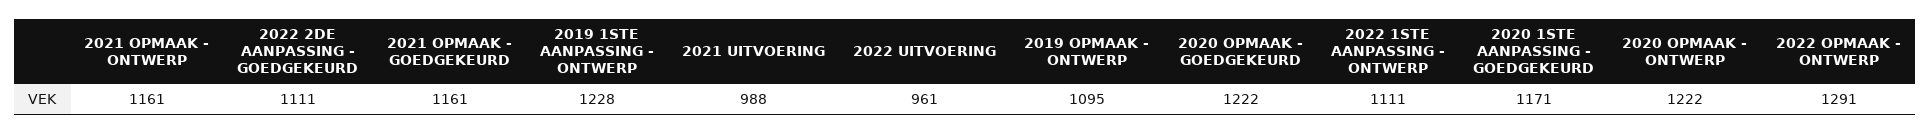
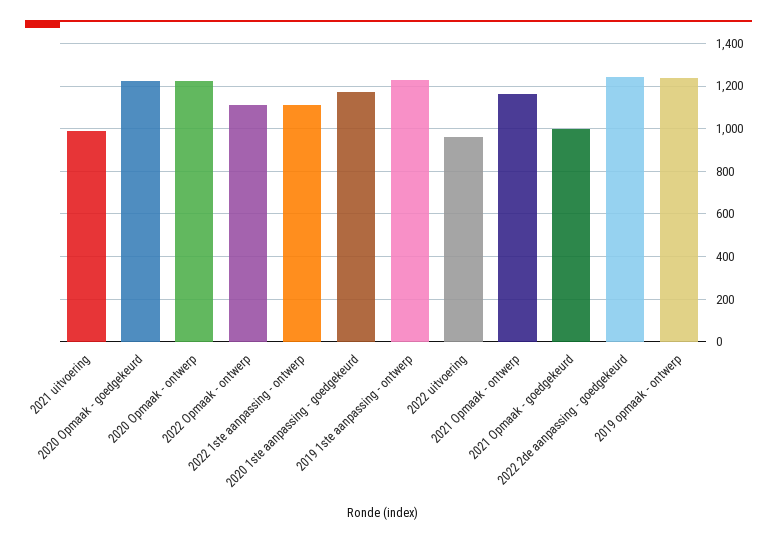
  {
    "2021 OPMAAK - ONTWERP": 1161,
-   "2022 2DE AANPASSING - GOEDGEKEURD": 1111,
+   "2022 2DE AANPASSING - GOEDGEKEURD": 1250,
-   "2021 OPMAAK - GOEDGEKEURD": 1161,
+   "2021 OPMAAK - GOEDGEKEURD": 1000,
    "2019 1STE AANPASSING - ONTWERP": 1228,
    "2021 UITVOERING": 988,
    "2022 UITVOERING": 961,
-   "2019 OPMAAK - ONTWERP": 1095,
+   "2019 OPMAAK - ONTWERP": 1250,
    "2020 OPMAAK - GOEDGEKEURD": 1222,
    "2022 1STE AANPASSING - ONTWERP": 1111,
    "2020 1STE AANPASSING - GOEDGEKEURD": 1171,
    "2020 OPMAAK - ONTWERP": 1222,
-   "2022 OPMAAK - ONTWERP": 1291
+   "2022 OPMAAK - ONTWERP": 1100
  }

